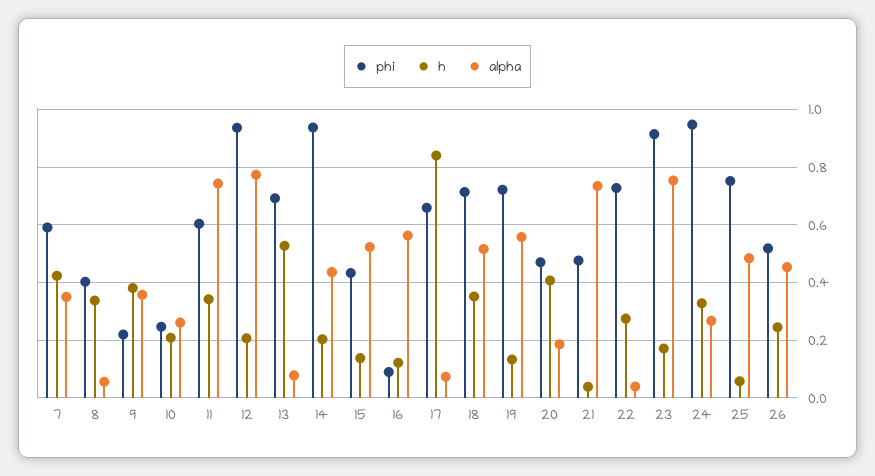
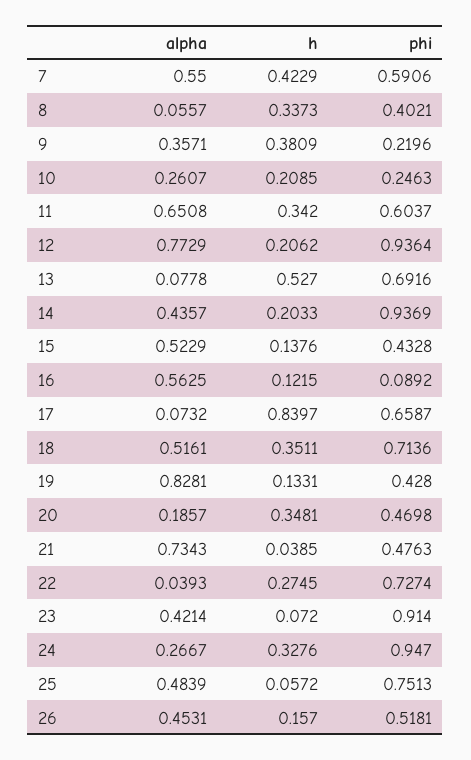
  {
    "phi": {
      "7": 0.5906,
      "8": 0.4021,
      "9": 0.2196,
      "10": 0.2463,
      "11": 0.6037,
      "12": 0.9364,
      "13": 0.6916,
      "14": 0.9369,
      "15": 0.4328,
      "16": 0.0892,
      "17": 0.6587,
      "18": 0.7136,
-     "19": 0.725,
+     "19": 0.428,
      "20": 0.4698,
      "21": 0.4763,
      "22": 0.7274,
      "23": 0.914,
      "24": 0.947,
      "25": 0.7513,
      "26": 0.5181
    },
    "h": {
      "7": 0.4229,
      "8": 0.3373,
      "9": 0.3809,
      "10": 0.2085,
      "11": 0.342,
      "12": 0.2062,
      "13": 0.527,
      "14": 0.2033,
      "15": 0.1376,
      "16": 0.1215,
      "17": 0.8397,
      "18": 0.3511,
      "19": 0.1331,
-     "20": 0.4,
+     "20": 0.3481,
      "21": 0.0385,
      "22": 0.2745,
-     "23": 0.175,
+     "23": 0.072,
      "24": 0.3276,
      "25": 0.0572,
-     "26": 0.25
+     "26": 0.157
    },
    "alpha": {
-     "7": 0.35,
+     "7": 0.55,
      "8": 0.0557,
      "9": 0.3571,
      "10": 0.2607,
-     "11": 0.75,
+     "11": 0.6508,
      "12": 0.7729,
      "13": 0.0778,
      "14": 0.4357,
      "15": 0.5229,
      "16": 0.5625,
      "17": 0.0732,
      "18": 0.5161,
-     "19": 0.55,
+     "19": 0.8281,
      "20": 0.1857,
      "21": 0.7343,
      "22": 0.0393,
-     "23": 0.75,
+     "23": 0.4214,
      "24": 0.2667,
      "25": 0.4839,
      "26": 0.4531
    }
  }

